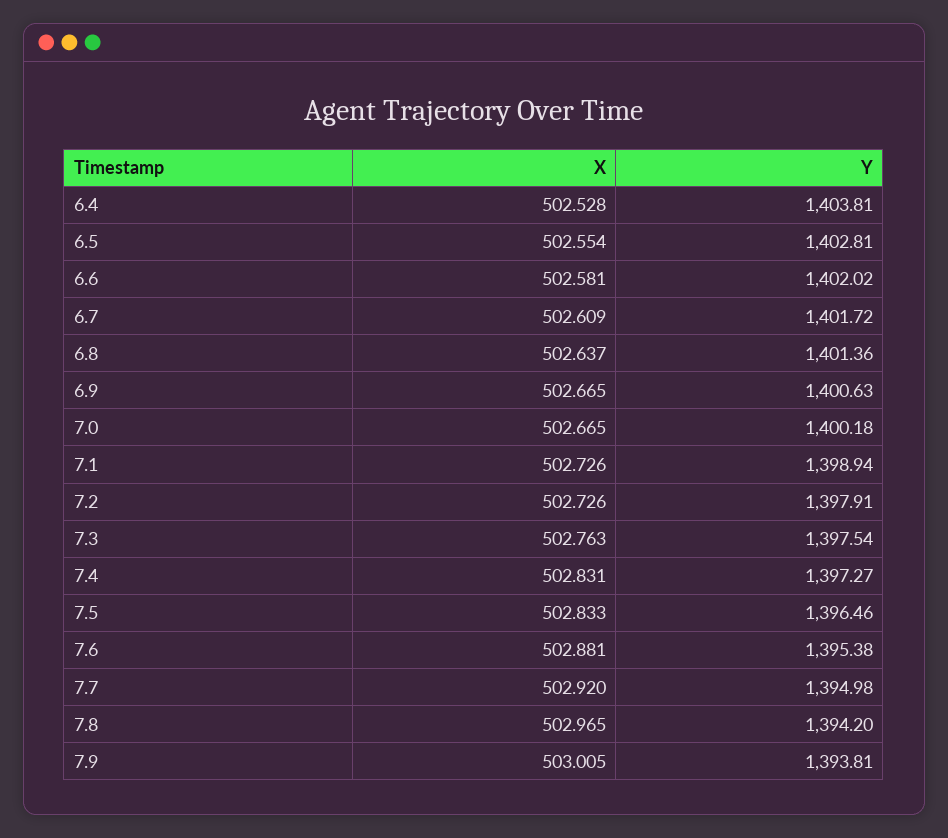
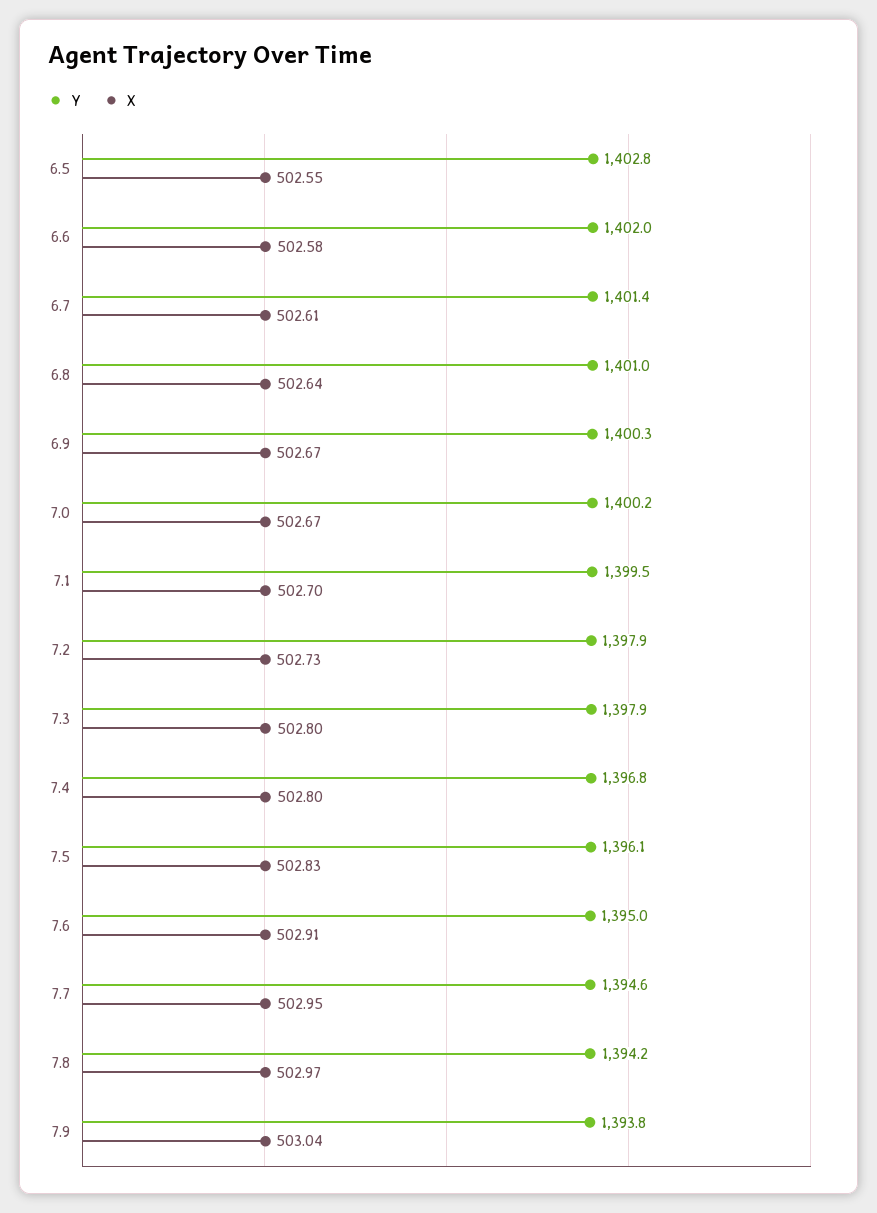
  {
    "X": {
-     "6.4": 502.528,
      "6.5": 502.554,
      "6.6": 502.581,
      "6.7": 502.609,
      "6.8": 502.637,
      "6.9": 502.665,
      "7.0": 502.665,
-     "7.1": 502.726,
+     "7.1": 502.7,
      "7.2": 502.726,
-     "7.3": 502.763,
+     "7.3": 502.8,
-     "7.4": 502.831,
+     "7.4": 502.8,
      "7.5": 502.833,
-     "7.6": 502.881,
+     "7.6": 502.91,
-     "7.7": 502.92,
+     "7.7": 502.95,
      "7.8": 502.965,
-     "7.9": 503.005
+     "7.9": 503.04
    },
    "Y": {
-     "6.4": 1403.81,
      "6.5": 1402.81,
      "6.6": 1402.02,
-     "6.7": 1401.72,
+     "6.7": 1401.4,
-     "6.8": 1401.36,
+     "6.8": 1401,
-     "6.9": 1400.63,
+     "6.9": 1400.3,
      "7.0": 1400.18,
-     "7.1": 1398.94,
+     "7.1": 1399.5,
      "7.2": 1397.91,
-     "7.3": 1397.54,
+     "7.3": 1397.9,
-     "7.4": 1397.27,
+     "7.4": 1396.8,
-     "7.5": 1396.46,
+     "7.5": 1396.1,
-     "7.6": 1395.38,
+     "7.6": 1395,
-     "7.7": 1394.98,
+     "7.7": 1394.6,
      "7.8": 1394.2,
      "7.9": 1393.81
    }
  }

